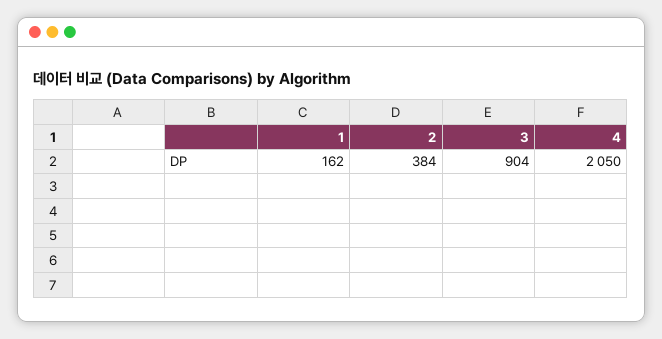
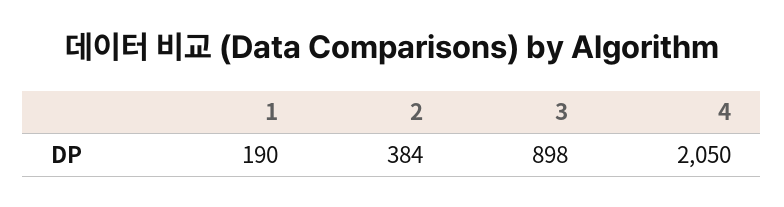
  {
-   "1": 162,
+   "1": 190,
    "2": 384,
-   "3": 904,
+   "3": 898,
    "4": 2050
  }

